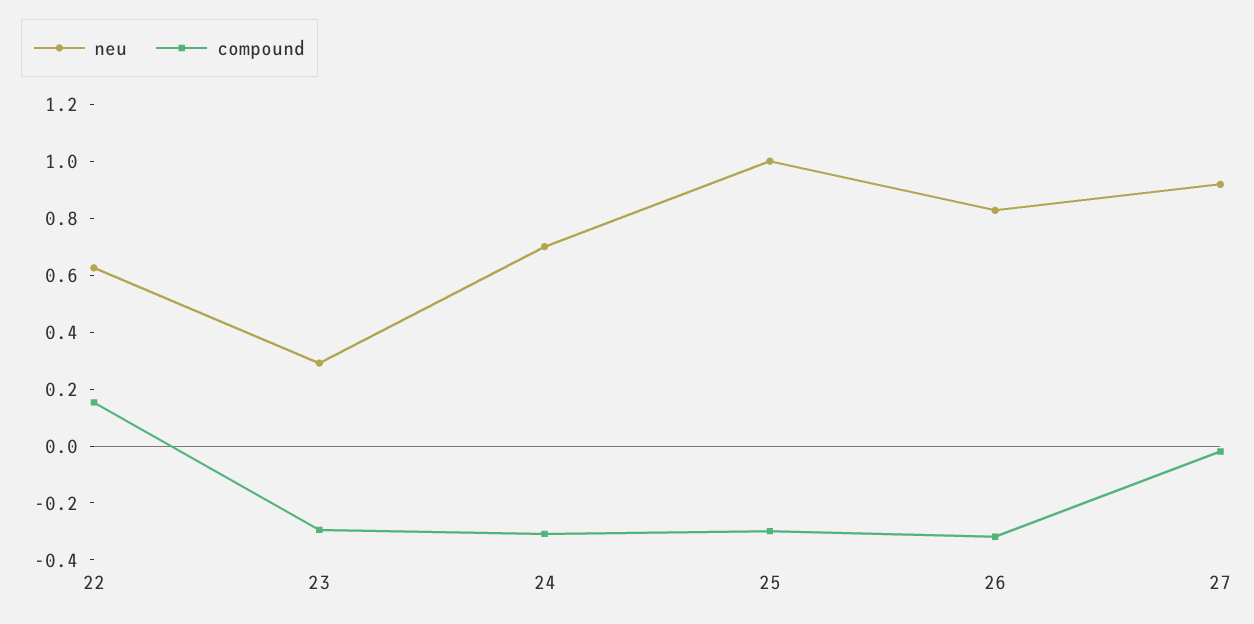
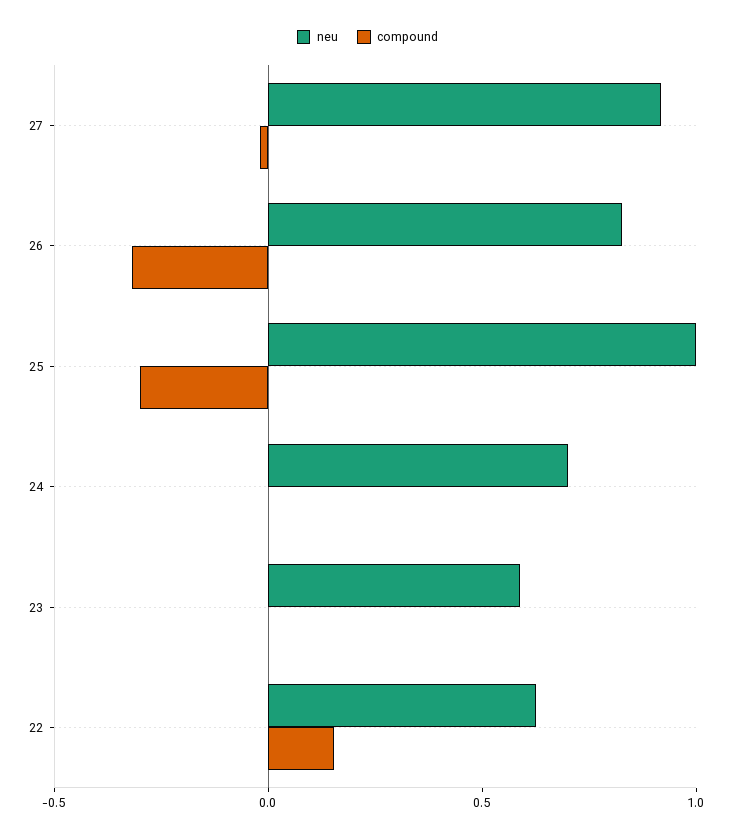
  {
    "neu": {
      "22": 0.65,
-     "23": 0.3,
+     "23": 0.6,
      "24": 0.7,
      "25": 1,
      "26": 0.85,
      "27": 0.9
    },
    "compound": {
      "22": 0.15,
-     "23": -0.3,
+     "23": 0,
-     "24": -0.3,
+     "24": 0,
      "25": -0.3,
      "26": -0.3,
      "27": 0
    }
  }

